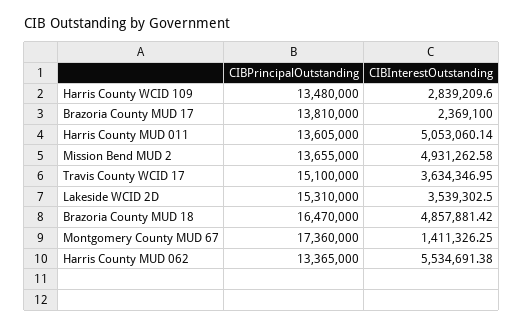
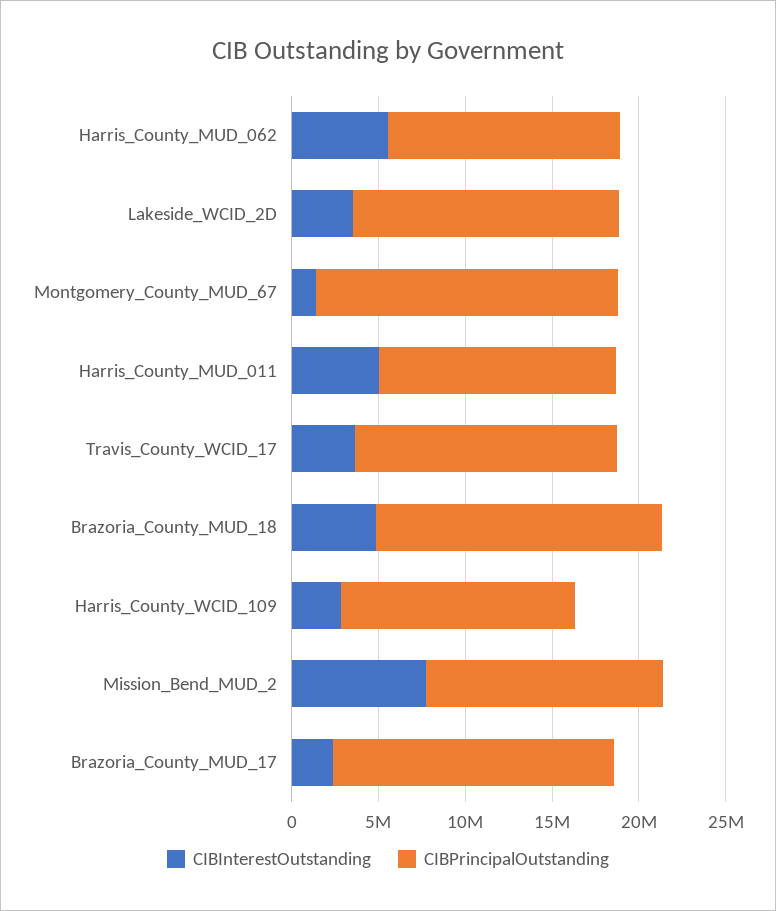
  {
    "CIBPrincipalOutstanding": {
      "Harris County WCID 109": 13480000,
-     "Brazoria County MUD 17": 13810000,
+     "Brazoria County MUD 17": 16000000,
      "Harris County MUD 011": 13605000,
      "Mission Bend MUD 2": 13655000,
      "Travis County WCID 17": 15100000,
      "Lakeside WCID 2D": 15310000,
      "Brazoria County MUD 18": 16470000,
      "Montgomery County MUD 67": 17360000,
      "Harris County MUD 062": 13365000
    },
    "CIBInterestOutstanding": {
      "Harris County WCID 109": 2839209.6,
      "Brazoria County MUD 17": 2369100,
      "Harris County MUD 011": 5053060.14,
-     "Mission Bend MUD 2": 4931262.58,
+     "Mission Bend MUD 2": 8000000,
      "Travis County WCID 17": 3634346.95,
      "Lakeside WCID 2D": 3539302.5,
      "Brazoria County MUD 18": 4857881.42,
      "Montgomery County MUD 67": 1411326.25,
      "Harris County MUD 062": 5534691.38
    }
  }

